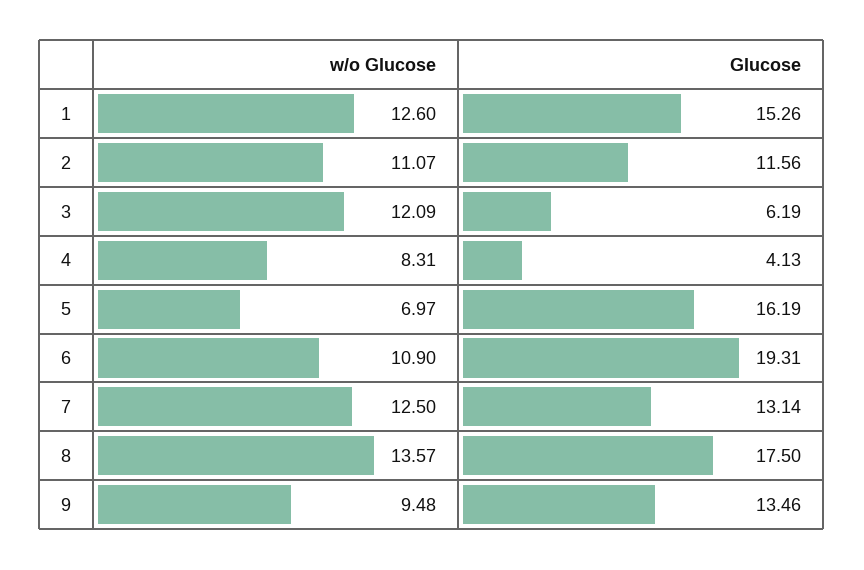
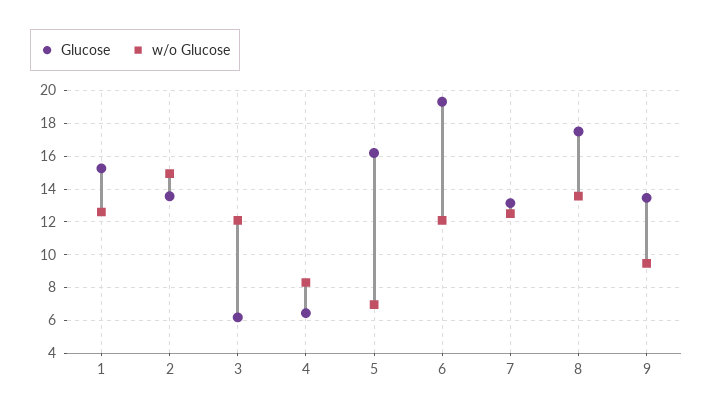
  {
    "w/o Glucose": {
      "1": 12.6,
-     "2": 11.07,
+     "2": 15,
      "3": 12.09,
      "4": 8.31,
      "5": 6.97,
-     "6": 10.9,
+     "6": 12,
      "7": 12.5,
      "8": 13.57,
      "9": 9.48
    },
    "Glucose": {
      "1": 15.26,
-     "2": 11.56,
+     "2": 13.5,
      "3": 6.19,
-     "4": 4.13,
+     "4": 6.5,
      "5": 16.19,
      "6": 19.31,
      "7": 13.14,
      "8": 17.5,
      "9": 13.46
    }
  }

